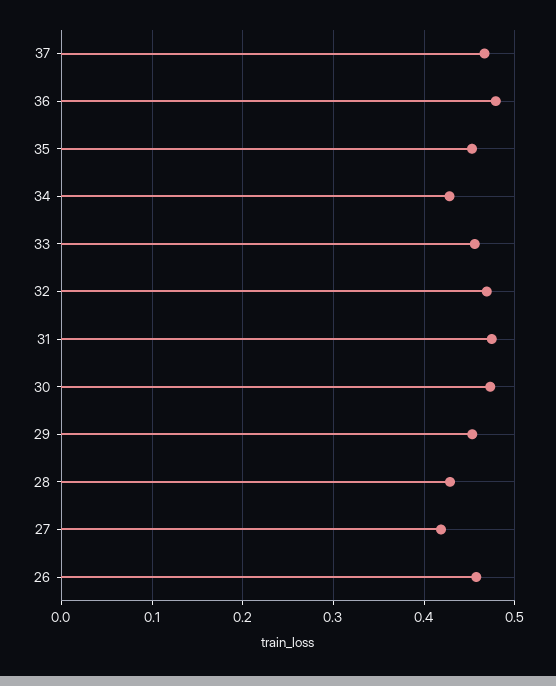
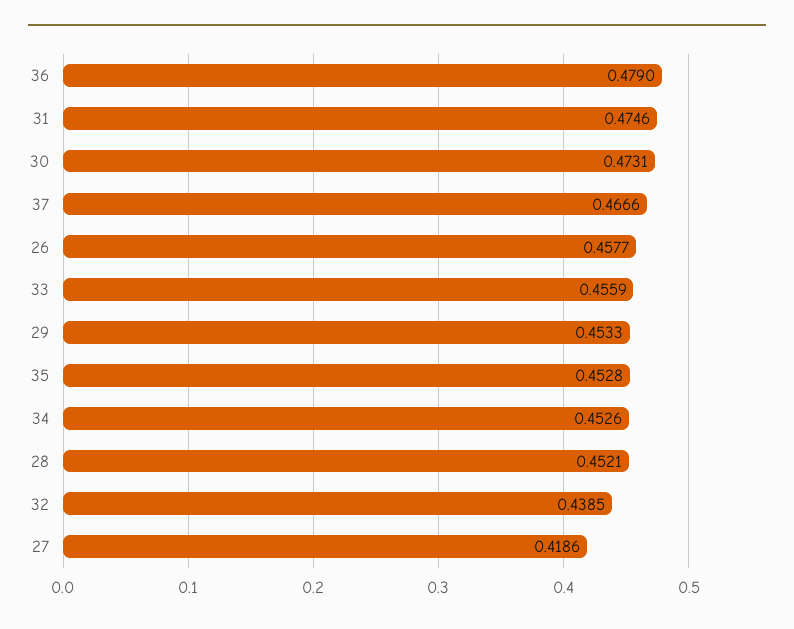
  {
    "37": 0.4666,
    "36": 0.479,
    "35": 0.4528,
-   "34": 0.43,
+   "34": 0.4526,
    "33": 0.4559,
-   "32": 0.47,
+   "32": 0.4385,
    "31": 0.4746,
    "30": 0.4731,
    "29": 0.4533,
-   "28": 0.43,
+   "28": 0.4521,
    "27": 0.4186,
    "26": 0.4577
  }

